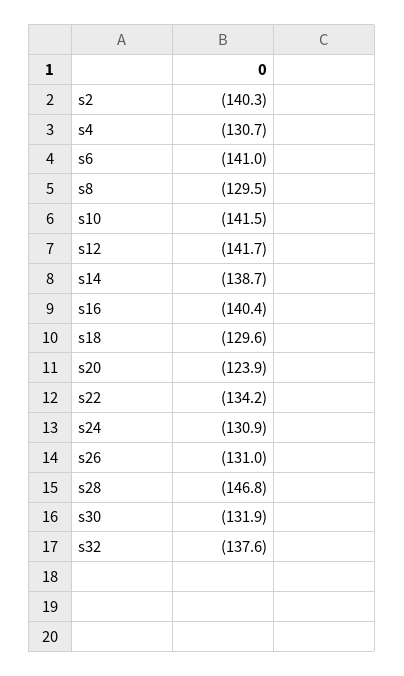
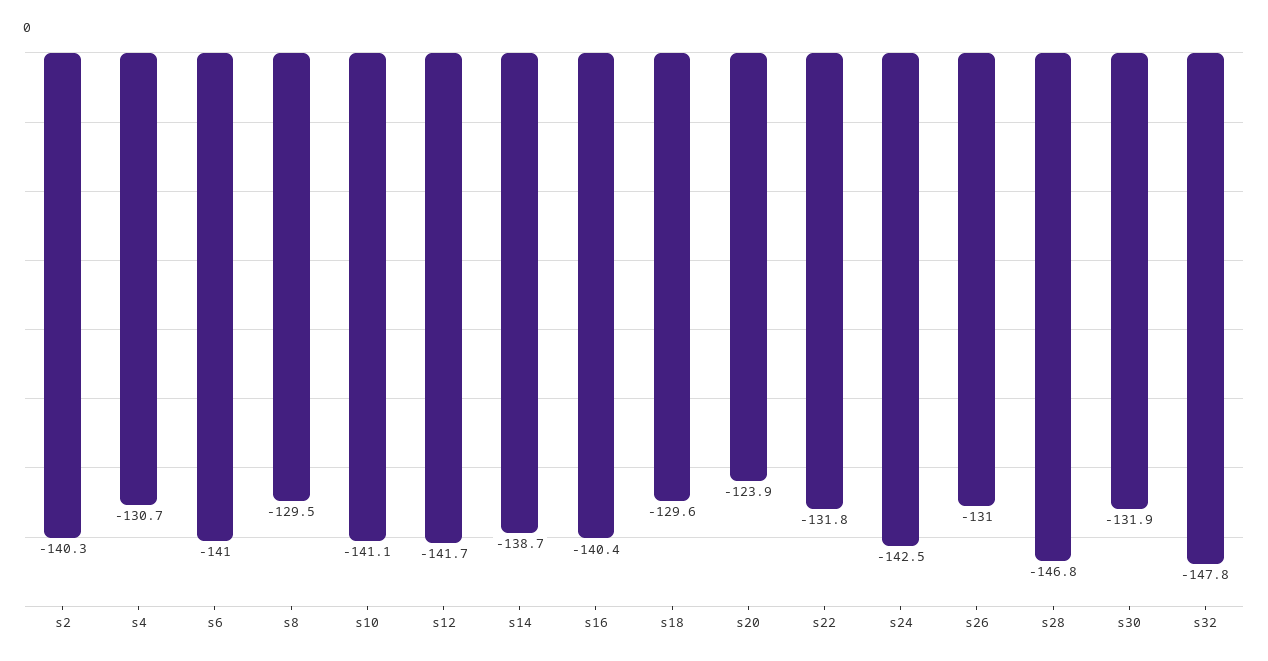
  {
    "s2": -140.3,
    "s4": -130.7,
    "s6": -141,
    "s8": -129.5,
-   "s10": -141.5,
+   "s10": -141.1,
    "s12": -141.7,
    "s14": -138.7,
    "s16": -140.4,
    "s18": -129.6,
    "s20": -123.9,
-   "s22": -134.2,
+   "s22": -131.8,
-   "s24": -130.9,
+   "s24": -142.5,
    "s26": -131,
    "s28": -146.8,
    "s30": -131.9,
-   "s32": -137.6
+   "s32": -147.8
  }

